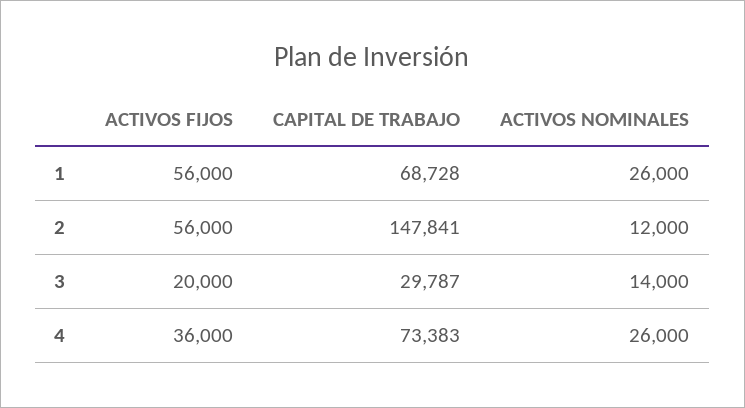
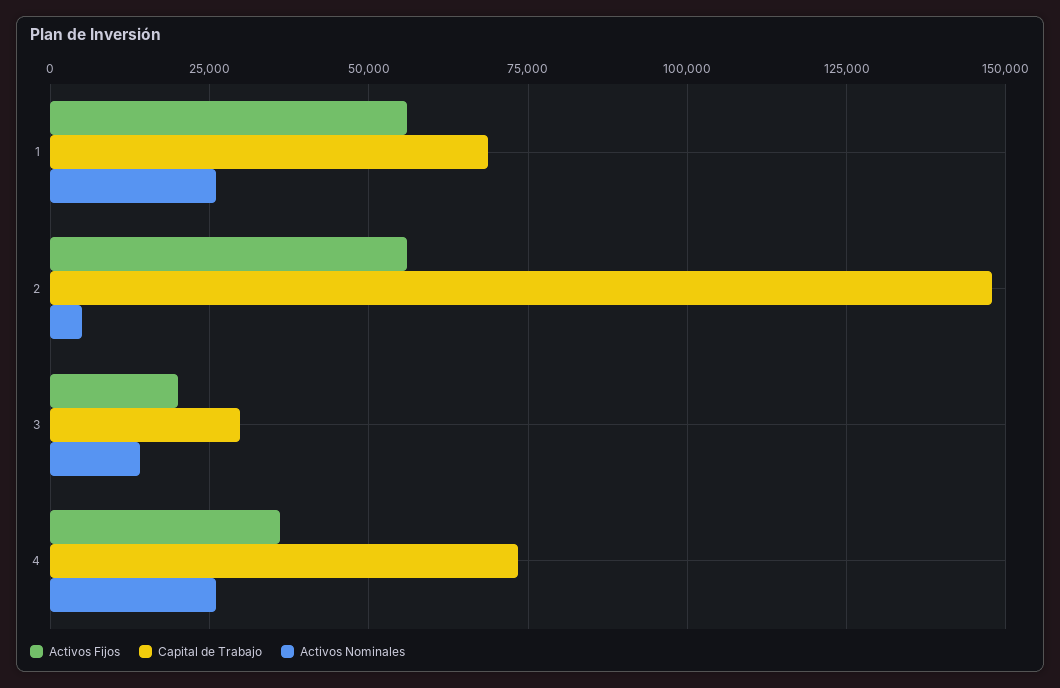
  {
    "ACTIVOS FIJOS": {
      "1": 56000,
      "2": 56000,
      "3": 20000,
      "4": 36000
    },
    "CAPITAL DE TRABAJO": {
      "1": 68728,
      "2": 147841,
      "3": 29787,
      "4": 73383
    },
    "ACTIVOS NOMINALES": {
      "1": 26000,
-     "2": 12000,
+     "2": 5000,
      "3": 14000,
      "4": 26000
    }
  }

